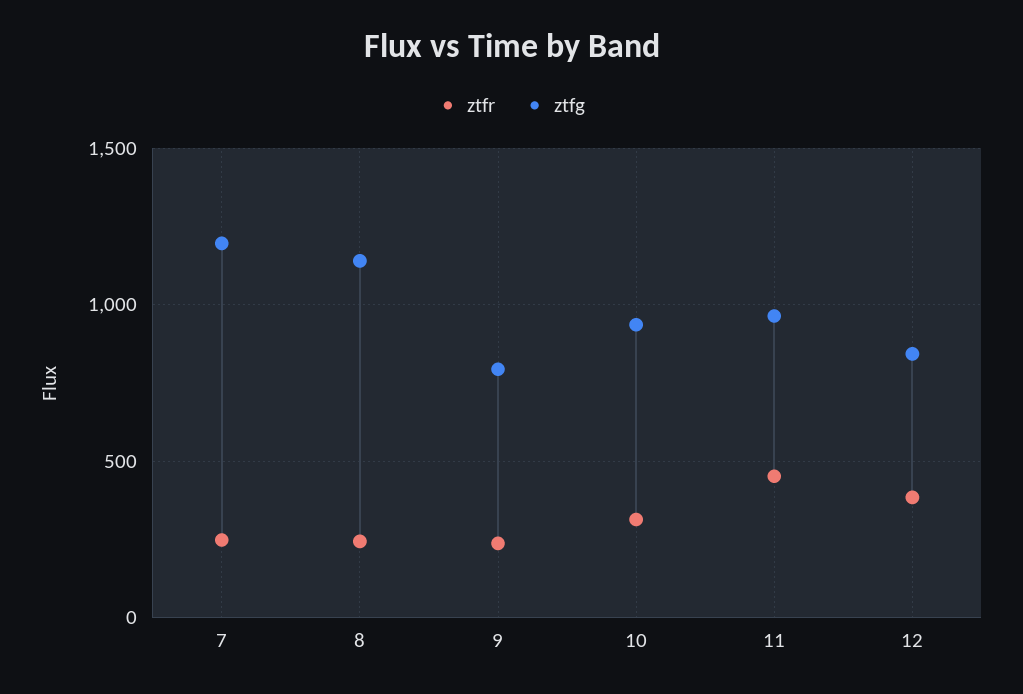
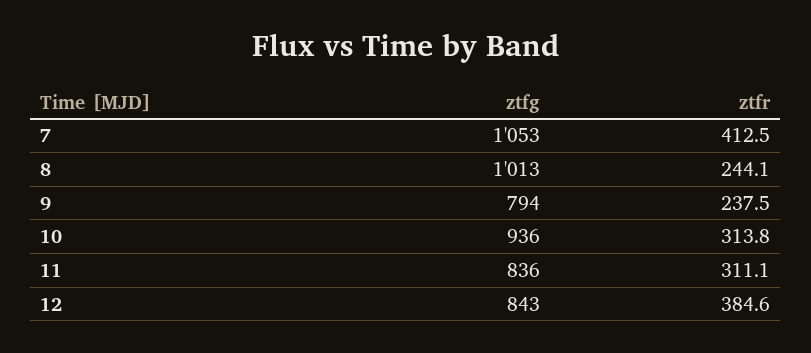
  {
    "ztfr": {
-     "7": 250,
+     "7": 412.5,
      "8": 244.1,
      "9": 237.5,
      "10": 313.8,
-     "11": 450,
+     "11": 311.1,
      "12": 384.6
    },
    "ztfg": {
-     "7": 1200,
+     "7": 1053,
-     "8": 1150,
+     "8": 1013,
      "9": 794,
      "10": 936,
-     "11": 950,
+     "11": 836,
      "12": 843
    }
  }

